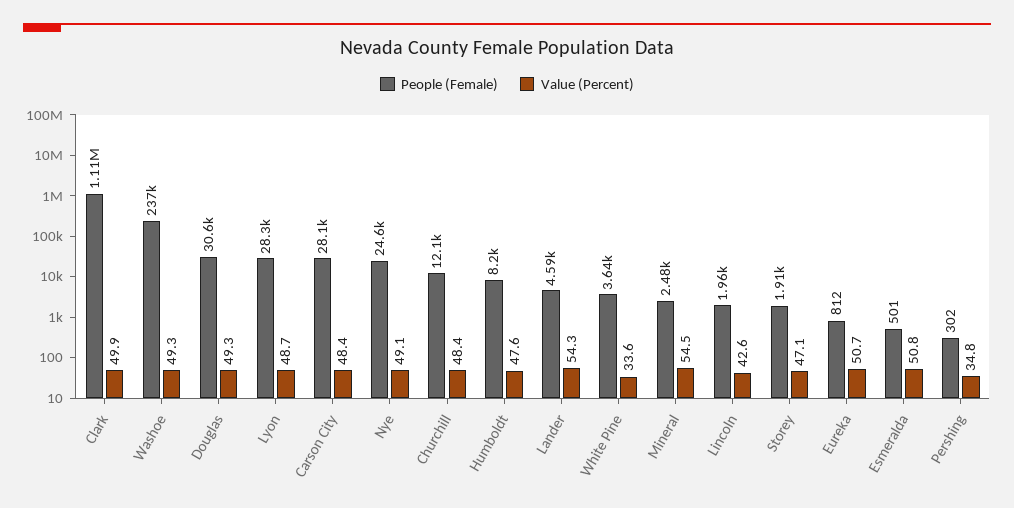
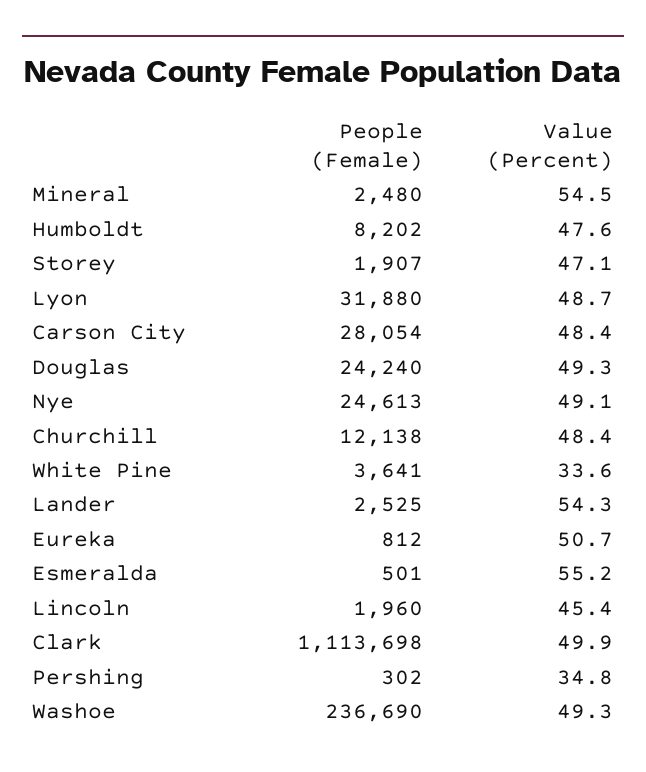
  {
    "People (Female)": {
      "Clark": 1113698,
      "Washoe": 236690,
-     "Douglas": 30600,
+     "Douglas": 24240,
-     "Lyon": 28300,
+     "Lyon": 31880,
      "Carson City": 28054,
      "Nye": 24613,
      "Churchill": 12138,
      "Humboldt": 8202,
-     "Lander": 4590,
+     "Lander": 2525,
      "White Pine": 3641,
      "Mineral": 2480,
      "Lincoln": 1960,
      "Storey": 1907,
      "Eureka": 812,
      "Esmeralda": 501,
      "Pershing": 302
    },
    "Value (Percent)": {
      "Clark": 49.9,
      "Washoe": 49.3,
      "Douglas": 49.3,
      "Lyon": 48.7,
      "Carson City": 48.4,
      "Nye": 49.1,
      "Churchill": 48.4,
      "Humboldt": 47.6,
      "Lander": 54.3,
      "White Pine": 33.6,
      "Mineral": 54.5,
-     "Lincoln": 42.6,
+     "Lincoln": 45.4,
      "Storey": 47.1,
      "Eureka": 50.7,
-     "Esmeralda": 50.8,
+     "Esmeralda": 55.2,
      "Pershing": 34.8
    }
  }

